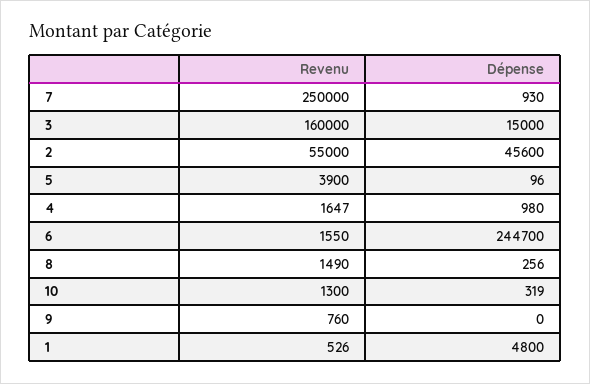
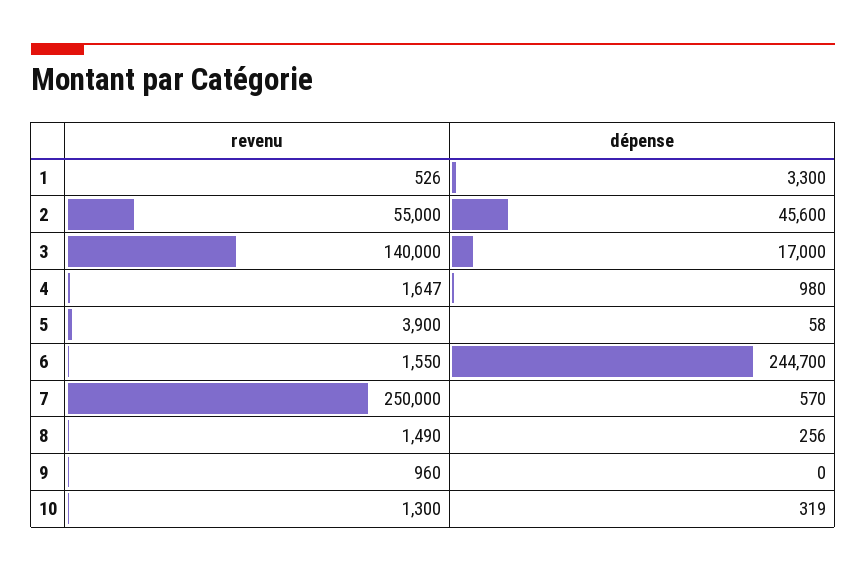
  {
    "Revenu": {
      "7": 250000,
-     "3": 160000,
+     "3": 140000,
      "2": 55000,
      "5": 3900,
      "4": 1647,
      "6": 1550,
      "8": 1490,
      "10": 1300,
-     "9": 760,
+     "9": 960,
      "1": 526
    },
    "Dépense": {
-     "7": 930,
+     "7": 570,
-     "3": 15000,
+     "3": 17000,
      "2": 45600,
-     "5": 96,
+     "5": 58,
      "4": 980,
      "6": 244700,
      "8": 256,
      "10": 319,
      "9": 0,
-     "1": 4800
+     "1": 3300
    }
  }

